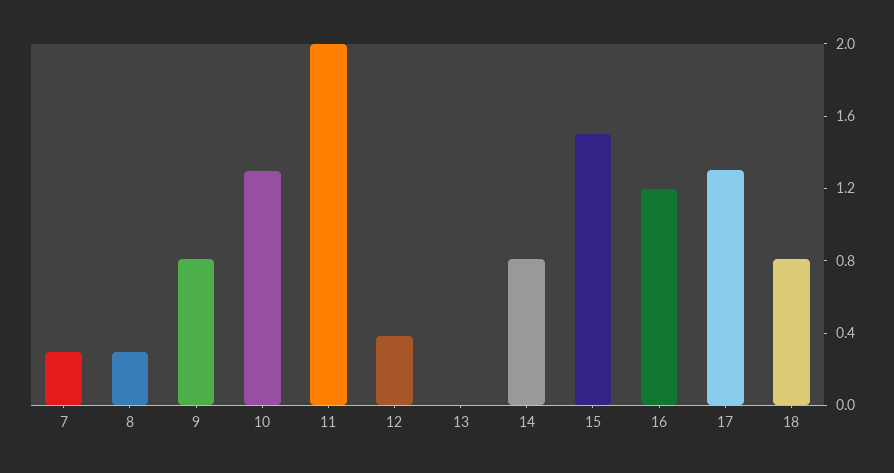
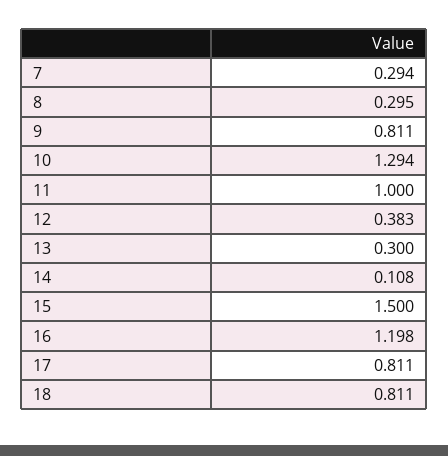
  {
    "7": 0.294,
    "8": 0.295,
    "9": 0.811,
    "10": 1.294,
-   "11": 2,
+   "11": 1,
    "12": 0.383,
-   "13": 0,
+   "13": 0.3,
-   "14": 0.8,
+   "14": 0.108,
    "15": 1.5,
    "16": 1.198,
-   "17": 1.3,
+   "17": 0.811,
    "18": 0.811
  }

